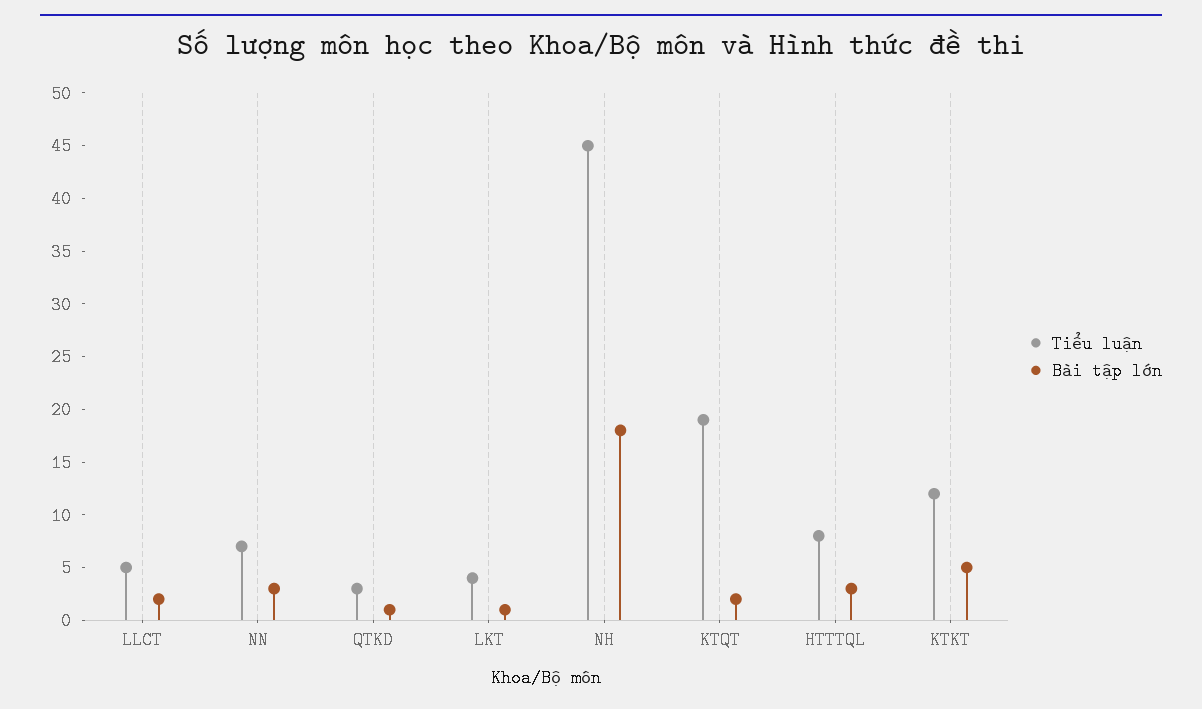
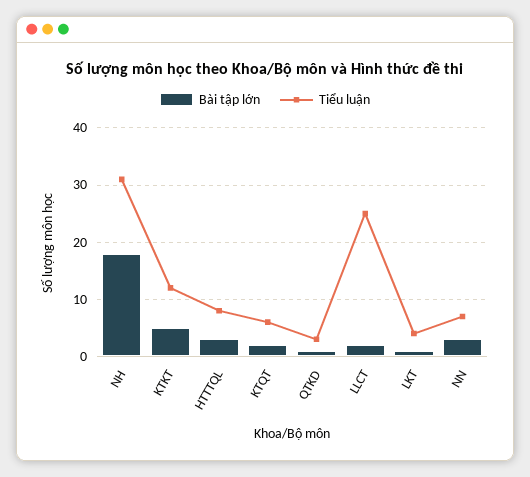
  {
    "Tiểu luận": {
-     "LLCT": 5,
+     "LLCT": 25,
      "NN": 7,
      "QTKD": 3,
      "LKT": 4,
-     "NH": 45,
+     "NH": 30,
-     "KTQT": 19,
+     "KTQT": 5,
      "HTTTQL": 8,
      "KTKT": 12
    },
    "Bài tập lớn": {
      "LLCT": 2,
      "NN": 3,
      "QTKD": 1,
      "LKT": 1,
      "NH": 18,
      "KTQT": 2,
      "HTTTQL": 3,
      "KTKT": 5
    }
  }

